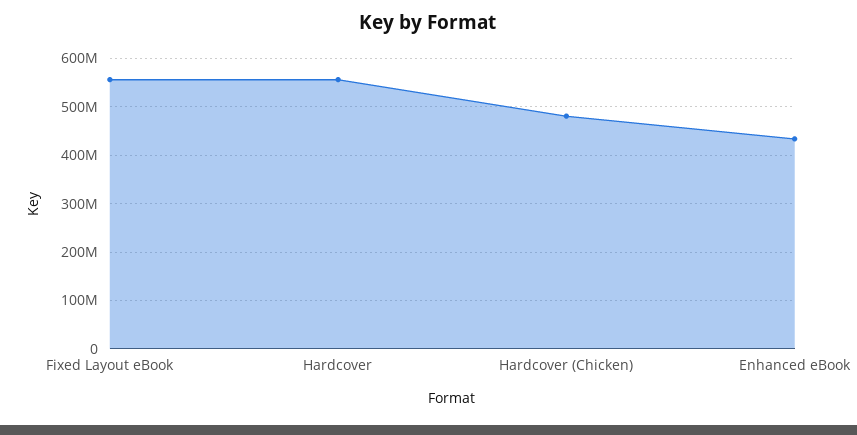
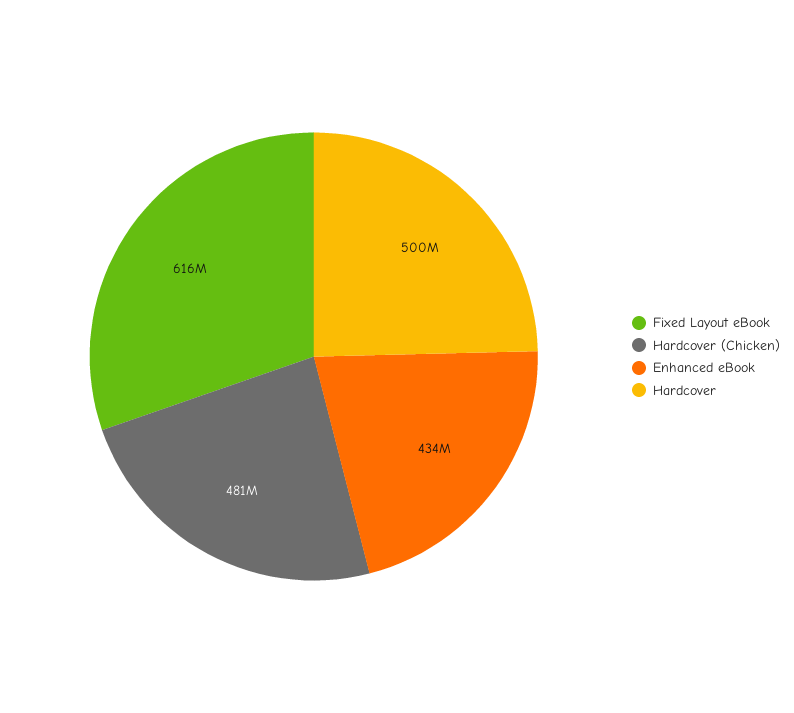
  {
-   "Fixed Layout eBook": 560000000,
+   "Fixed Layout eBook": 616000000,
-   "Hardcover": 560000000,
+   "Hardcover": 500000000,
    "Hardcover (Chicken)": 481000000,
    "Enhanced eBook": 434000000
  }

